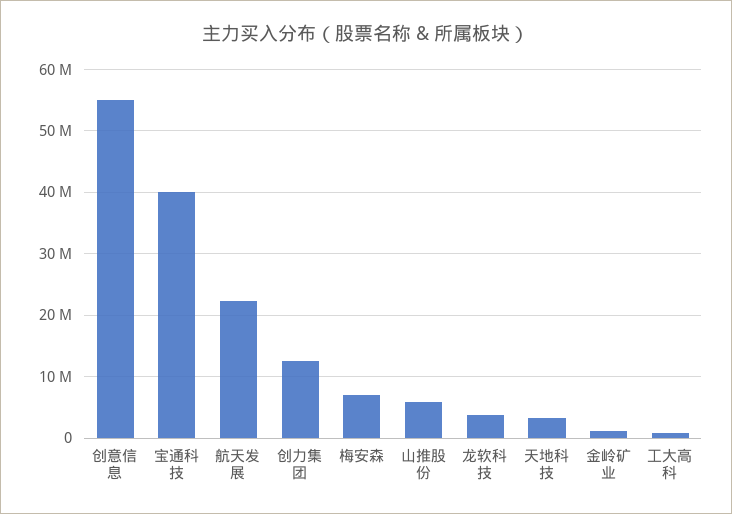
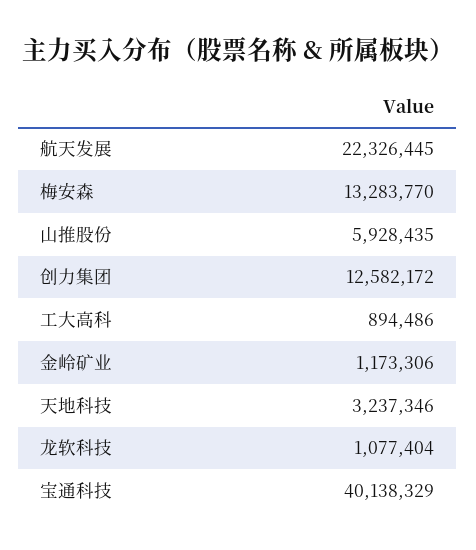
  {
-   "创意信息": 55000000,
    "宝通科技": 40138329,
    "航天发展": 22326445,
    "创力集团": 12582172,
-   "梅安森": 7000000,
+   "梅安森": 13283770,
    "山推股份": 5928435,
-   "龙软科技": 4000000,
+   "龙软科技": 1077404,
    "天地科技": 3237346,
    "金岭矿业": 1173306,
    "工大高科": 894486
  }

